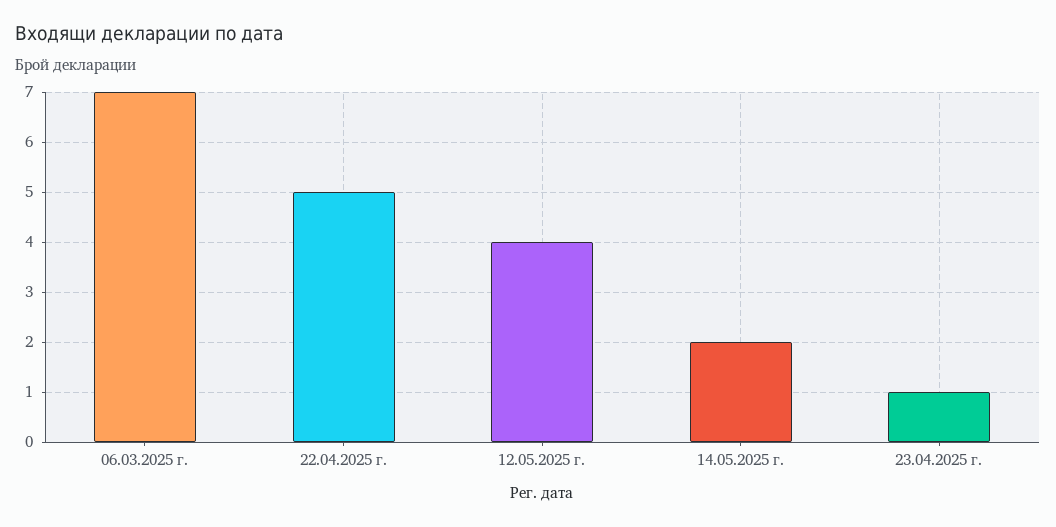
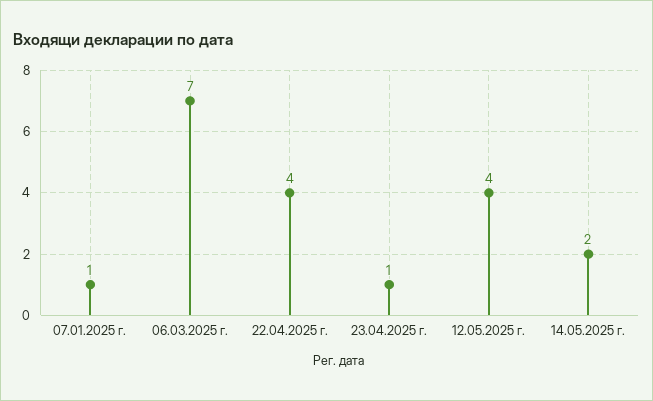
  {
    "06.03.2025 г.": 7,
-   "22.04.2025 г.": 5,
+   "22.04.2025 г.": 4,
    "12.05.2025 г.": 4,
    "14.05.2025 г.": 2,
-   "23.04.2025 г.": 1
+   "23.04.2025 г.": 1,
+   "07.01.2025 г.": 1
  }

